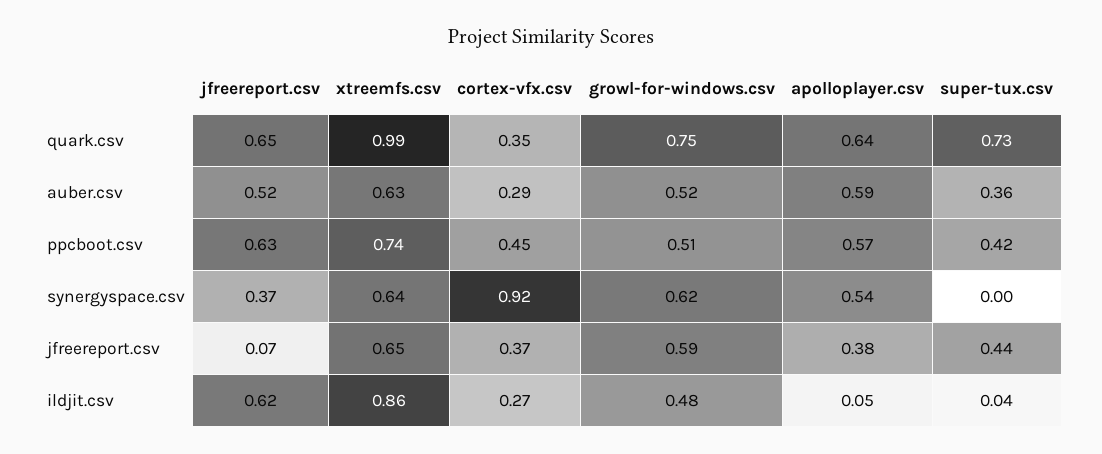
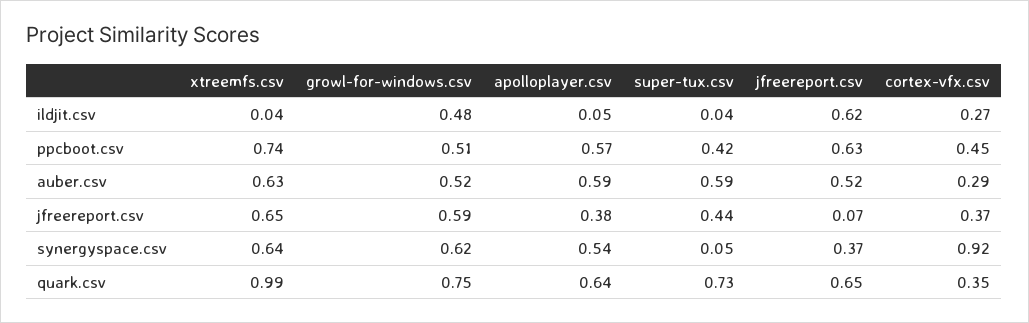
  {
    "jfreereport.csv": {
      "quark.csv": 0.65,
      "auber.csv": 0.52,
      "ppcboot.csv": 0.63,
      "synergyspace.csv": 0.37,
      "jfreereport.csv": 0.07,
      "ildjit.csv": 0.62
    },
    "xtreemfs.csv": {
      "quark.csv": 0.99,
      "auber.csv": 0.63,
      "ppcboot.csv": 0.74,
      "synergyspace.csv": 0.64,
      "jfreereport.csv": 0.65,
-     "ildjit.csv": 0.86
+     "ildjit.csv": 0.04
    },
    "cortex-vfx.csv": {
      "quark.csv": 0.35,
      "auber.csv": 0.29,
      "ppcboot.csv": 0.45,
      "synergyspace.csv": 0.92,
      "jfreereport.csv": 0.37,
      "ildjit.csv": 0.27
    },
    "growl-for-windows.csv": {
      "quark.csv": 0.75,
      "auber.csv": 0.52,
      "ppcboot.csv": 0.51,
      "synergyspace.csv": 0.62,
      "jfreereport.csv": 0.59,
      "ildjit.csv": 0.48
    },
    "apolloplayer.csv": {
      "quark.csv": 0.64,
      "auber.csv": 0.59,
      "ppcboot.csv": 0.57,
      "synergyspace.csv": 0.54,
      "jfreereport.csv": 0.38,
      "ildjit.csv": 0.05
    },
    "super-tux.csv": {
      "quark.csv": 0.73,
-     "auber.csv": 0.36,
+     "auber.csv": 0.59,
      "ppcboot.csv": 0.42,
-     "synergyspace.csv": 0,
+     "synergyspace.csv": 0.05,
      "jfreereport.csv": 0.44,
      "ildjit.csv": 0.04
    }
  }

